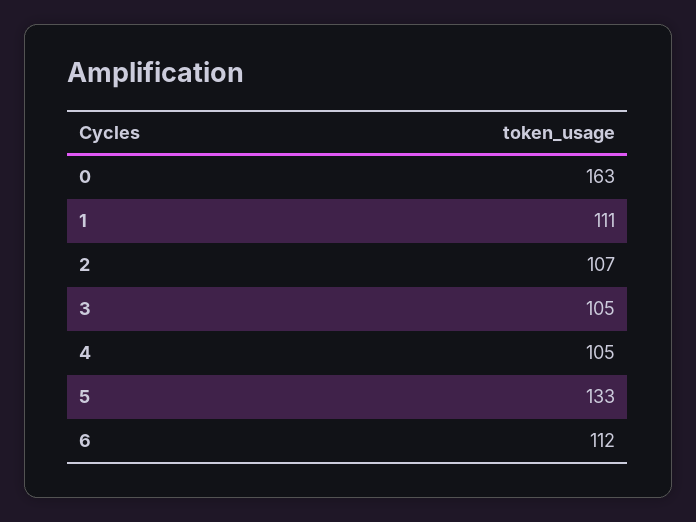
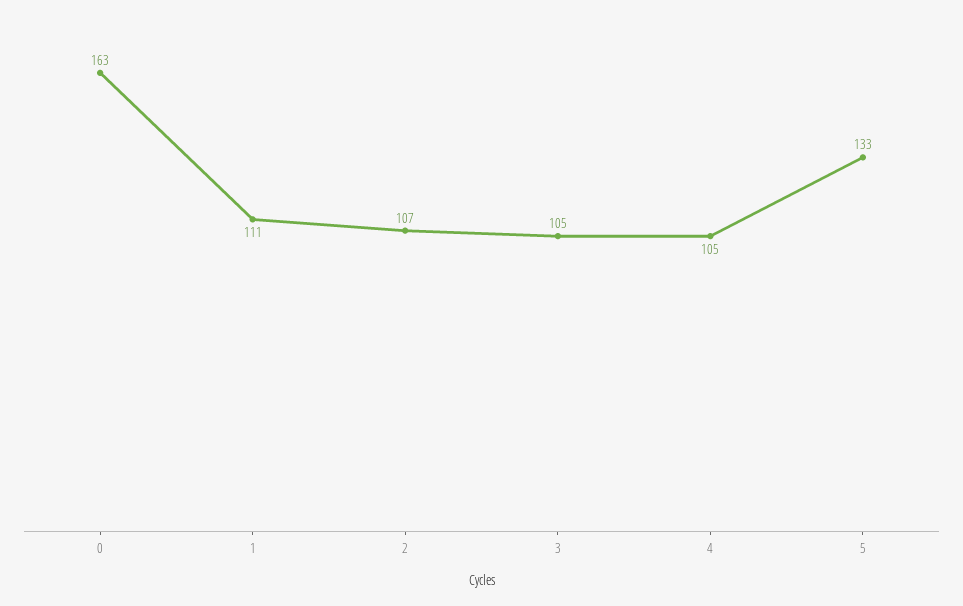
  {
    "0": 163,
    "1": 111,
    "2": 107,
    "3": 105,
    "4": 105,
-   "5": 133,
+   "5": 133
-   "6": 112
  }

